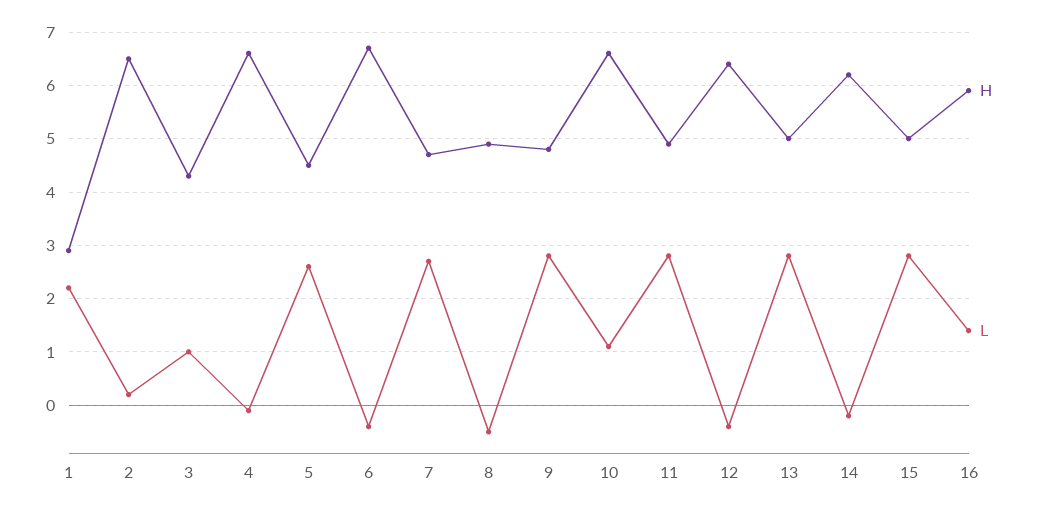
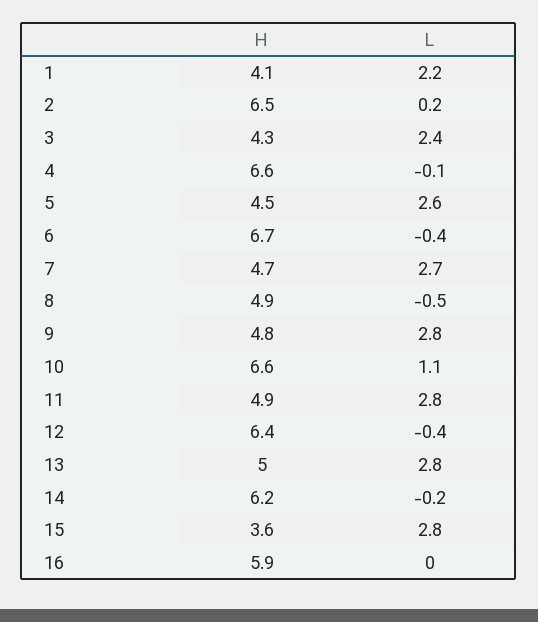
  {
    "H": {
-     "1": 3,
+     "1": 4.1,
      "2": 6.5,
      "3": 4.3,
      "4": 6.6,
      "5": 4.5,
      "6": 6.7,
      "7": 4.7,
      "8": 4.9,
      "9": 4.8,
      "10": 6.6,
      "11": 4.9,
      "12": 6.4,
      "13": 5,
      "14": 6.2,
-     "15": 5,
+     "15": 3.6,
      "16": 5.9
    },
    "L": {
      "1": 2.2,
      "2": 0.2,
-     "3": 1,
+     "3": 2.4,
      "4": -0.1,
      "5": 2.6,
      "6": -0.4,
      "7": 2.7,
      "8": -0.5,
      "9": 2.8,
      "10": 1.1,
      "11": 2.8,
      "12": -0.4,
      "13": 2.8,
      "14": -0.2,
      "15": 2.8,
-     "16": 1.5
+     "16": 0
    }
  }

